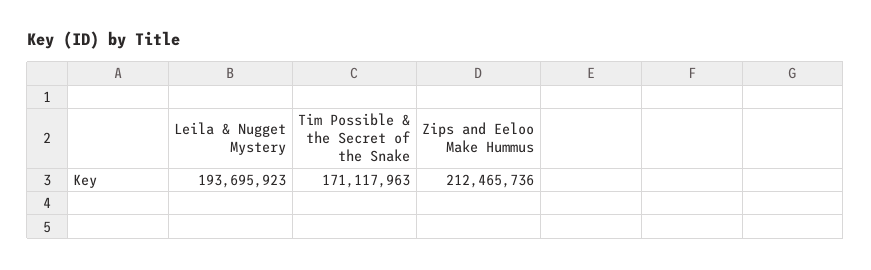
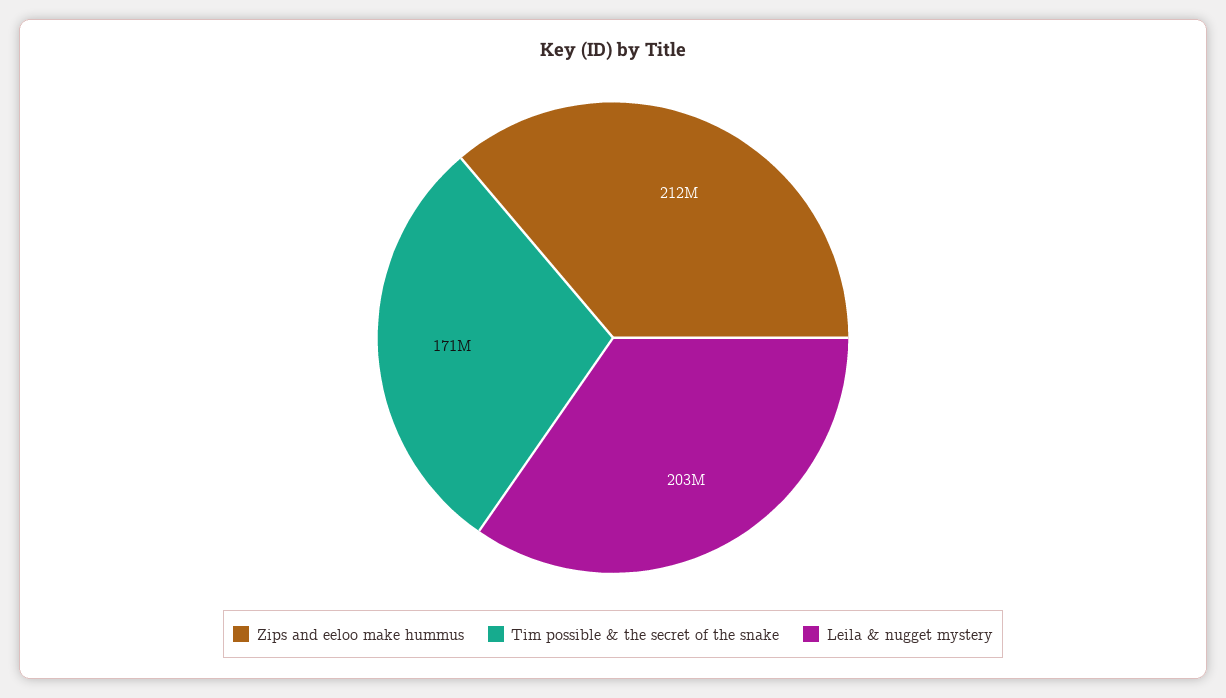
  {
-   "Leila & Nugget Mystery": 193695923,
+   "Leila & Nugget Mystery": 203000000,
    "Tim Possible & the Secret of the Snake": 171117963,
    "Zips and Eeloo Make Hummus": 212465736
  }

